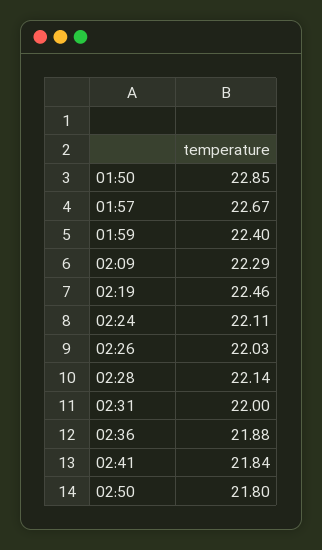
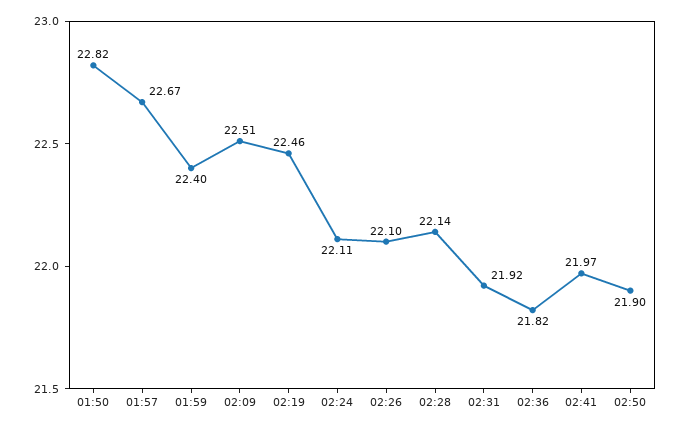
  {
-   "01:50": 22.85,
+   "01:50": 22.82,
    "01:57": 22.67,
    "01:59": 22.4,
-   "02:09": 22.29,
+   "02:09": 22.51,
    "02:19": 22.46,
    "02:24": 22.11,
-   "02:26": 22.03,
+   "02:26": 22.1,
    "02:28": 22.14,
-   "02:31": 22,
+   "02:31": 21.92,
-   "02:36": 21.88,
+   "02:36": 21.82,
-   "02:41": 21.84,
+   "02:41": 21.97,
-   "02:50": 21.8
+   "02:50": 21.9
  }

